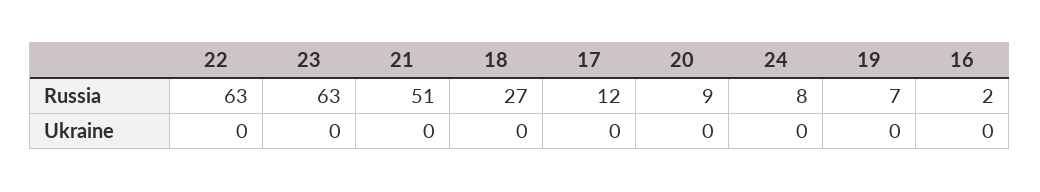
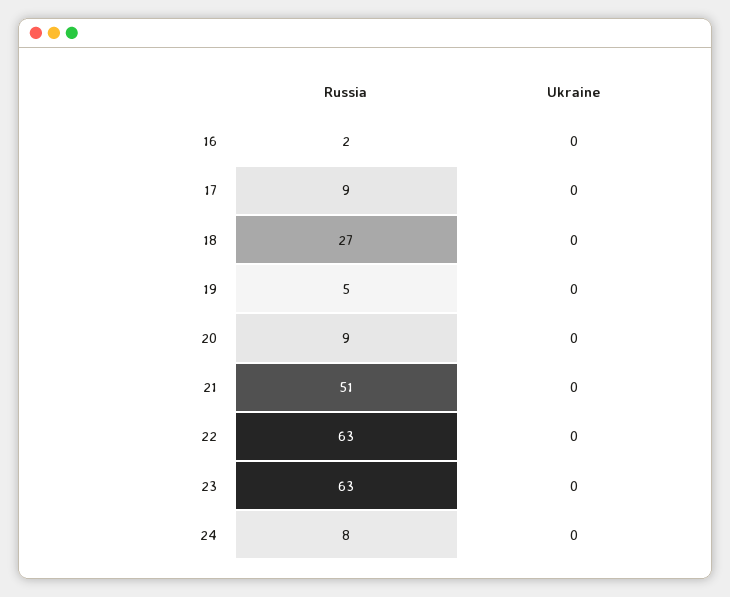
  {
    "22": {
      "Russia": 63,
      "Ukraine": 0
    },
    "23": {
      "Russia": 63,
      "Ukraine": 0
    },
    "21": {
      "Russia": 51,
      "Ukraine": 0
    },
    "18": {
      "Russia": 27,
      "Ukraine": 0
    },
    "17": {
-     "Russia": 12,
+     "Russia": 9,
      "Ukraine": 0
    },
    "20": {
      "Russia": 9,
      "Ukraine": 0
    },
    "24": {
      "Russia": 8,
      "Ukraine": 0
    },
    "19": {
-     "Russia": 7,
+     "Russia": 5,
      "Ukraine": 0
    },
    "16": {
      "Russia": 2,
      "Ukraine": 0
    }
  }

